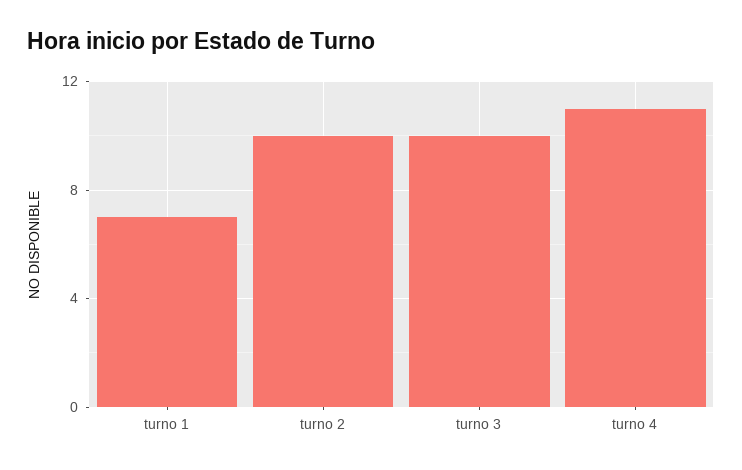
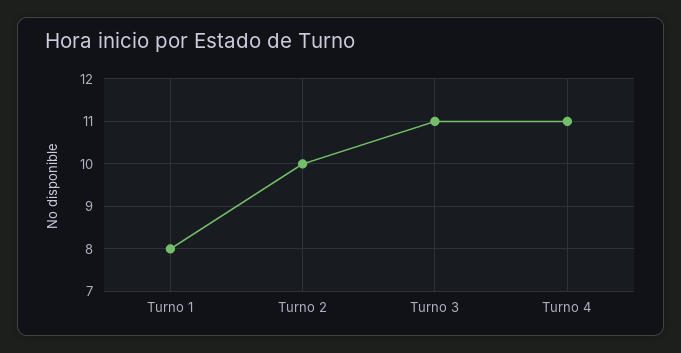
  {
-   "turno 1": 7,
+   "turno 1": 8,
    "turno 2": 10,
-   "turno 3": 10,
+   "turno 3": 11,
    "turno 4": 11
  }

